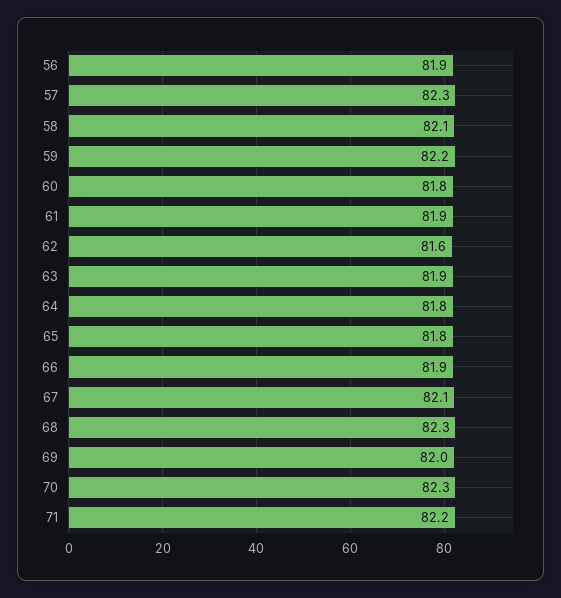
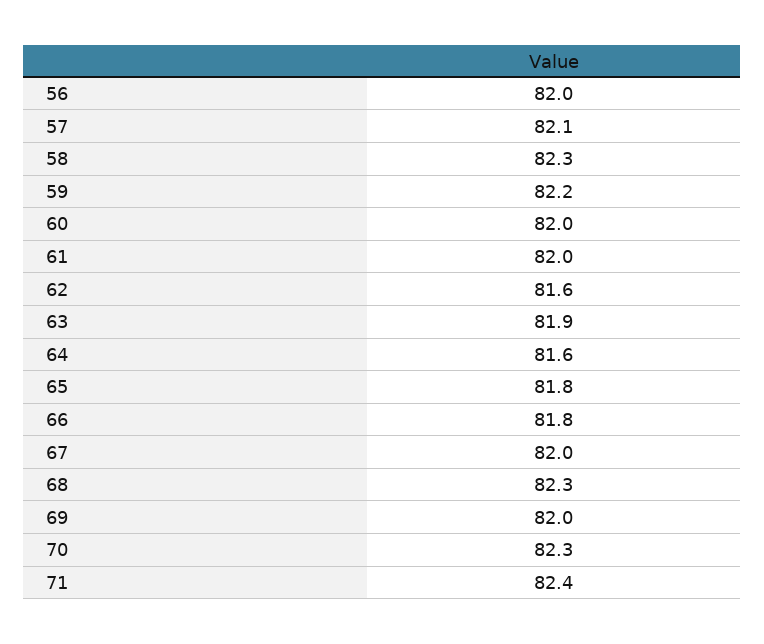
  {
-   "56": 81.9,
+   "56": 82,
-   "57": 82.3,
+   "57": 82.1,
-   "58": 82.1,
+   "58": 82.3,
    "59": 82.2,
-   "60": 81.8,
+   "60": 82,
-   "61": 81.9,
+   "61": 82,
    "62": 81.6,
    "63": 81.9,
-   "64": 81.8,
+   "64": 81.6,
    "65": 81.8,
-   "66": 81.9,
+   "66": 81.8,
-   "67": 82.1,
+   "67": 82,
    "68": 82.3,
    "69": 82,
    "70": 82.3,
-   "71": 82.2
+   "71": 82.4
  }

